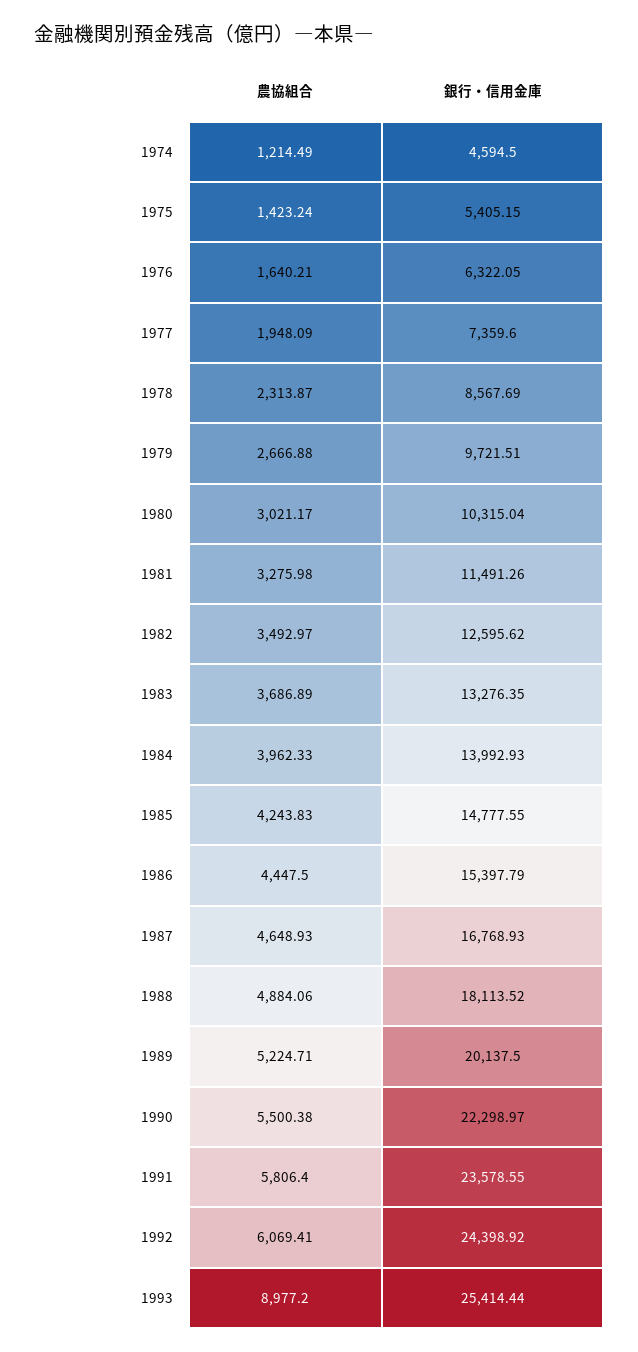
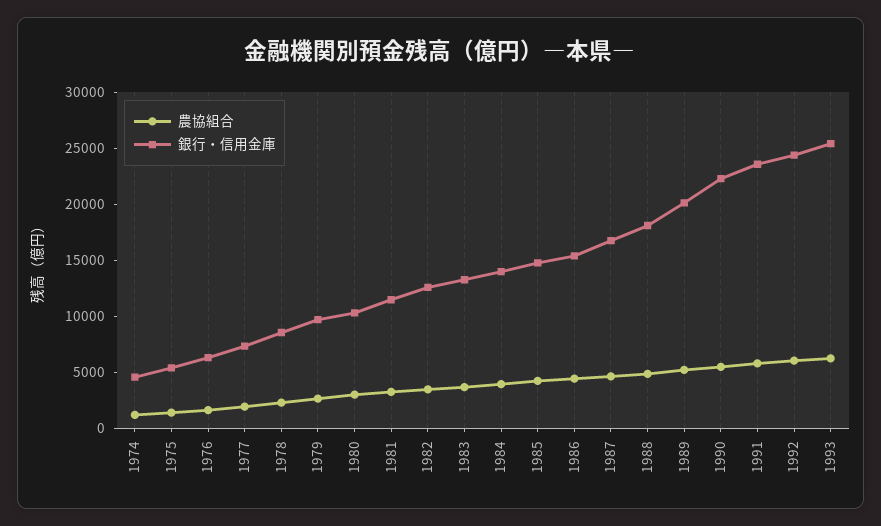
  {
    "農協組合": {
      "1974": 1214.49,
      "1975": 1423.24,
      "1976": 1640.21,
      "1977": 1948.09,
      "1978": 2313.87,
      "1979": 2666.88,
      "1980": 3021.17,
      "1981": 3275.98,
      "1982": 3492.97,
      "1983": 3686.89,
      "1984": 3962.33,
      "1985": 4243.83,
      "1986": 4447.5,
      "1987": 4648.93,
      "1988": 4884.06,
      "1989": 5224.71,
      "1990": 5500.38,
      "1991": 5806.4,
      "1992": 6069.41,
-     "1993": 8977.2
+     "1993": 6000
    },
    "銀行・信用金庫": {
      "1974": 4594.5,
      "1975": 5405.15,
      "1976": 6322.05,
      "1977": 7359.6,
      "1978": 8567.69,
      "1979": 9721.51,
      "1980": 10315.04,
      "1981": 11491.26,
      "1982": 12595.62,
      "1983": 13276.35,
      "1984": 13992.93,
      "1985": 14777.55,
      "1986": 15397.79,
      "1987": 16768.93,
      "1988": 18113.52,
      "1989": 20137.5,
      "1990": 22298.97,
      "1991": 23578.55,
      "1992": 24398.92,
      "1993": 25414.44
    }
  }

